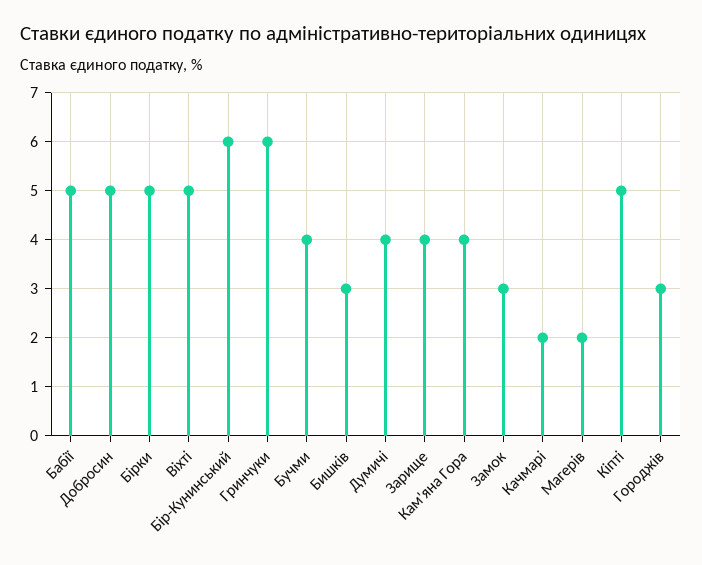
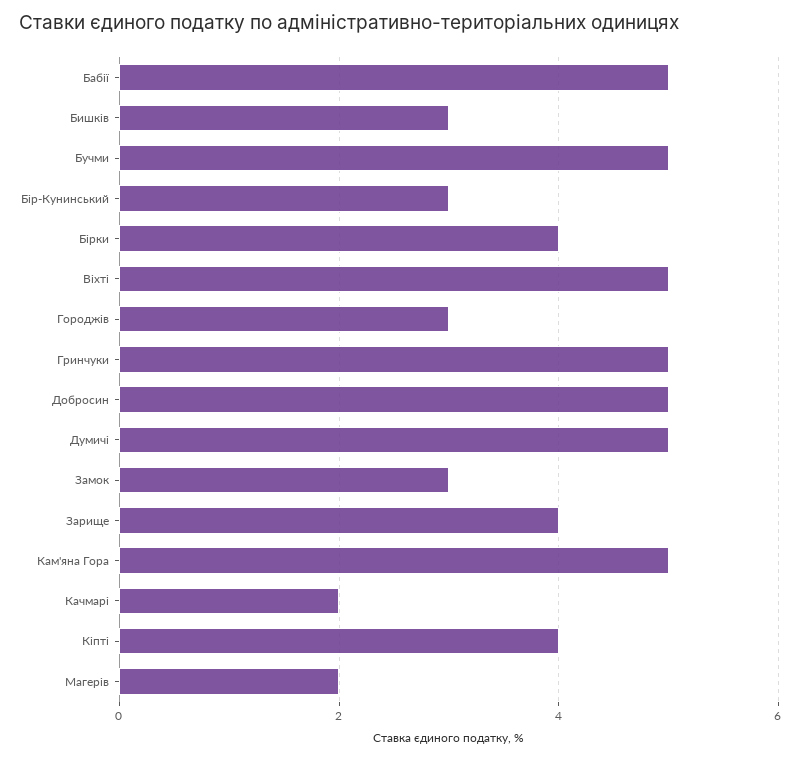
  {
    "Бабії": 5,
    "Добросин": 5,
-   "Бірки": 5,
+   "Бірки": 4,
    "Віхті": 5,
-   "Бір-Кунинський": 6,
+   "Бір-Кунинський": 3,
-   "Гринчуки": 6,
+   "Гринчуки": 5,
-   "Бучми": 4,
+   "Бучми": 5,
    "Бишків": 3,
-   "Думичі": 4,
+   "Думичі": 5,
    "Зарище": 4,
-   "Кам'яна Гора": 4,
+   "Кам'яна Гора": 5,
    "Замок": 3,
    "Качмарі": 2,
    "Магерів": 2,
-   "Кіпті": 5,
+   "Кіпті": 4,
    "Городжів": 3
  }

